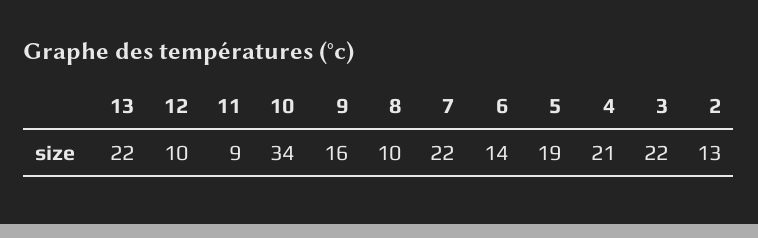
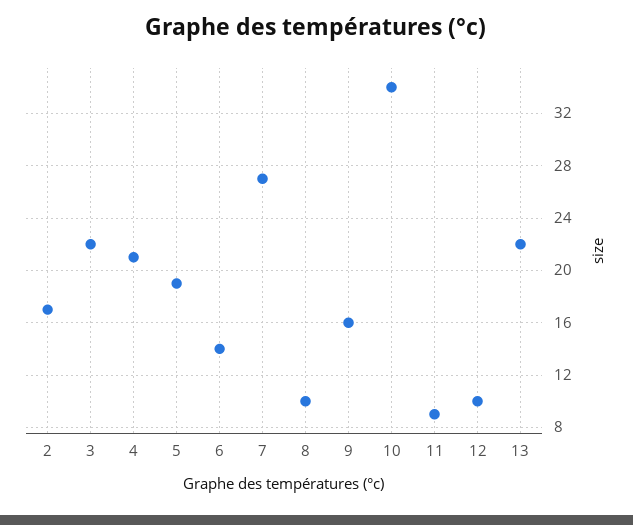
  {
    "13": 22,
    "12": 10,
    "11": 9,
    "10": 34,
    "9": 16,
    "8": 10,
-   "7": 22,
+   "7": 27,
    "6": 14,
    "5": 19,
    "4": 21,
    "3": 22,
-   "2": 13
+   "2": 17
  }

